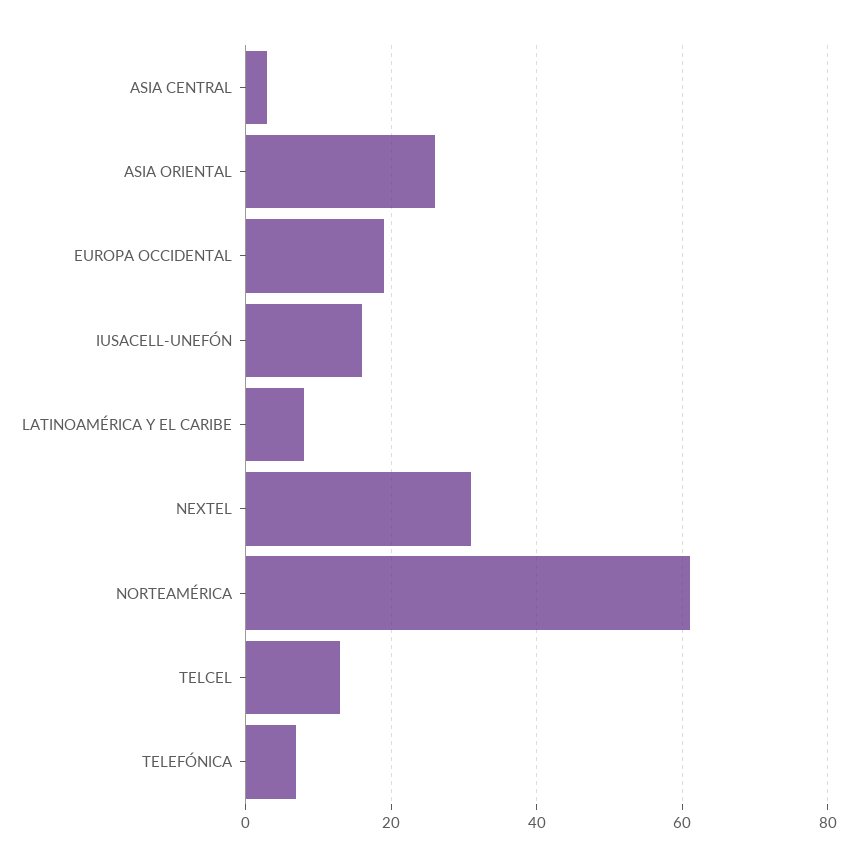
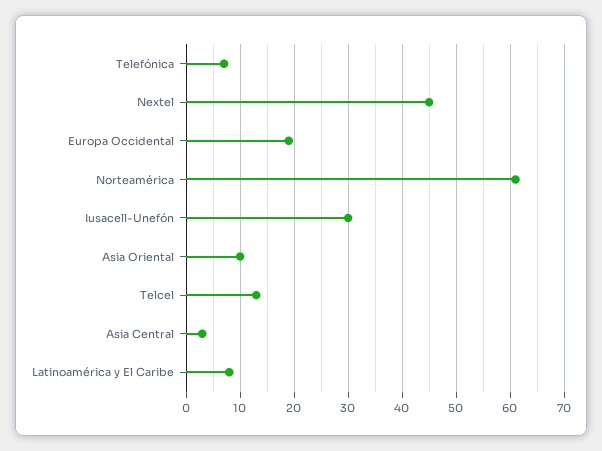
  {
    "ASIA CENTRAL": 5,
-   "ASIA ORIENTAL": 25,
+   "ASIA ORIENTAL": 10,
    "EUROPA OCCIDENTAL": 20,
-   "IUSACELL-UNEFÓN": 15,
+   "IUSACELL-UNEFÓN": 30,
    "LATINOAMÉRICA Y EL CARIBE": 10,
-   "NEXTEL": 30,
+   "NEXTEL": 45,
    "NORTEAMÉRICA": 60,
    "TELCEL": 15,
    "TELEFÓNICA": 5
  }

